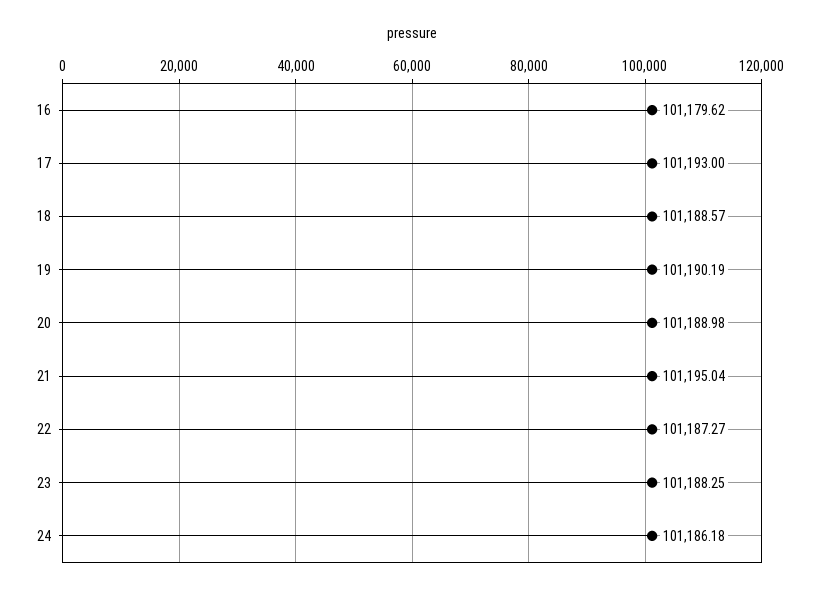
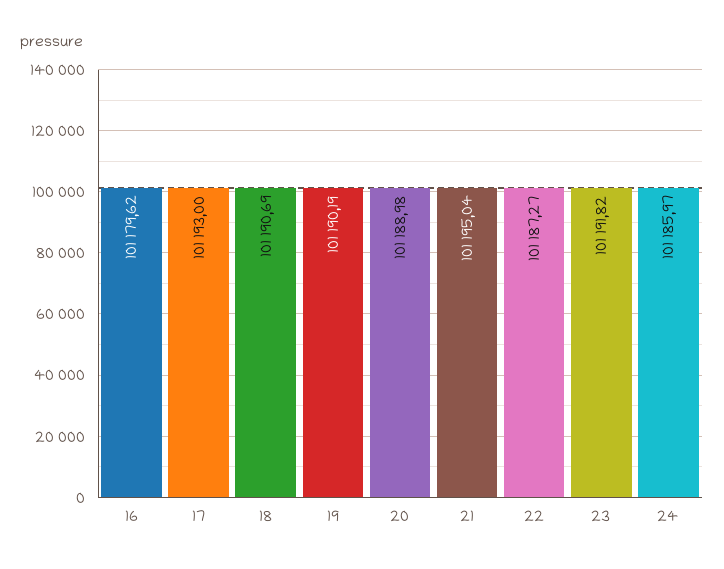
  {
    "16": 101179.62,
    "17": 101193,
-   "18": 101188.57,
+   "18": 101190.69,
    "19": 101190.19,
    "20": 101188.98,
    "21": 101195.04,
    "22": 101187.27,
-   "23": 101188.25,
+   "23": 101191.82,
-   "24": 101186.18
+   "24": 101185.97
  }

